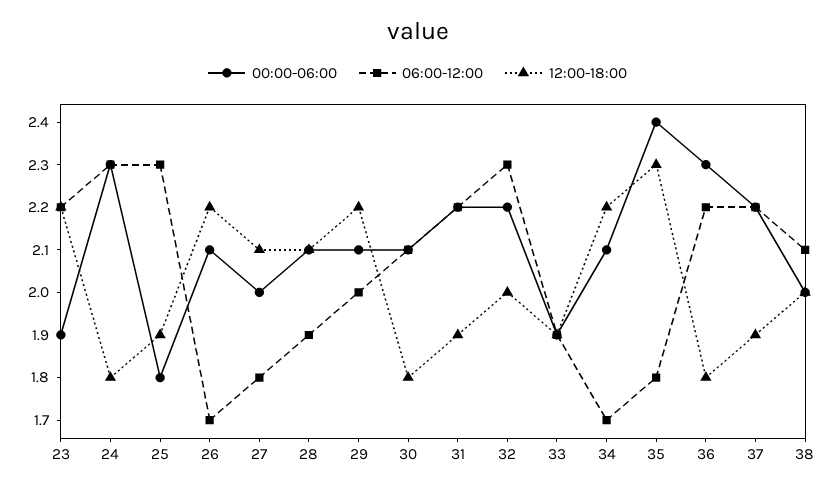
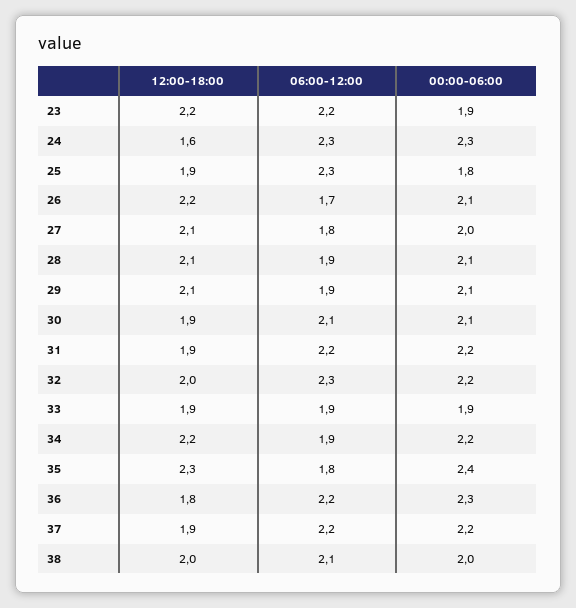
  {
    "00:00-06:00": {
      "23": 1.9,
      "24": 2.3,
      "25": 1.8,
      "26": 2.1,
      "27": 2,
      "28": 2.1,
      "29": 2.1,
      "30": 2.1,
      "31": 2.2,
      "32": 2.2,
      "33": 1.9,
-     "34": 2.1,
+     "34": 2.2,
      "35": 2.4,
      "36": 2.3,
      "37": 2.2,
      "38": 2
    },
    "06:00-12:00": {
      "23": 2.2,
      "24": 2.3,
      "25": 2.3,
      "26": 1.7,
      "27": 1.8,
      "28": 1.9,
-     "29": 2,
+     "29": 1.9,
      "30": 2.1,
      "31": 2.2,
      "32": 2.3,
      "33": 1.9,
-     "34": 1.7,
+     "34": 1.9,
      "35": 1.8,
      "36": 2.2,
      "37": 2.2,
      "38": 2.1
    },
    "12:00-18:00": {
      "23": 2.2,
-     "24": 1.8,
+     "24": 1.6,
      "25": 1.9,
      "26": 2.2,
      "27": 2.1,
      "28": 2.1,
-     "29": 2.2,
+     "29": 2.1,
-     "30": 1.8,
+     "30": 1.9,
      "31": 1.9,
      "32": 2,
      "33": 1.9,
      "34": 2.2,
      "35": 2.3,
      "36": 1.8,
      "37": 1.9,
      "38": 2
    }
  }

